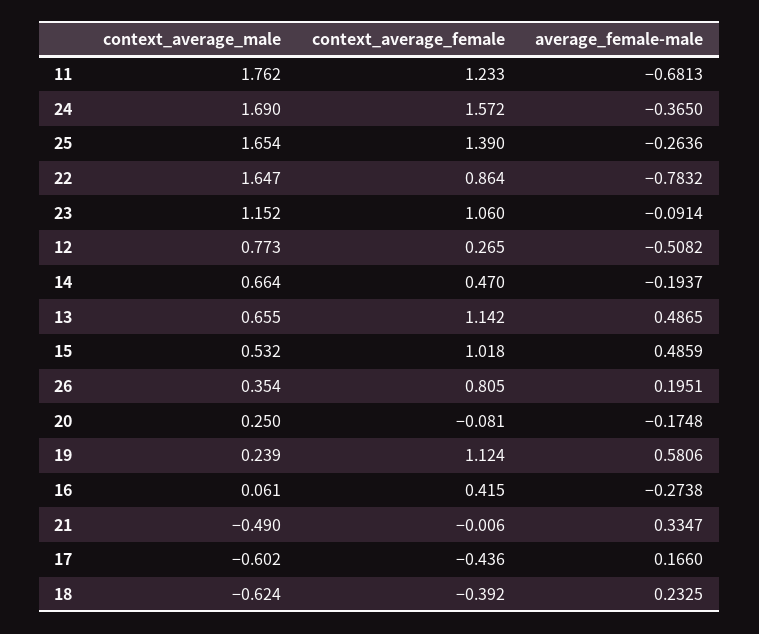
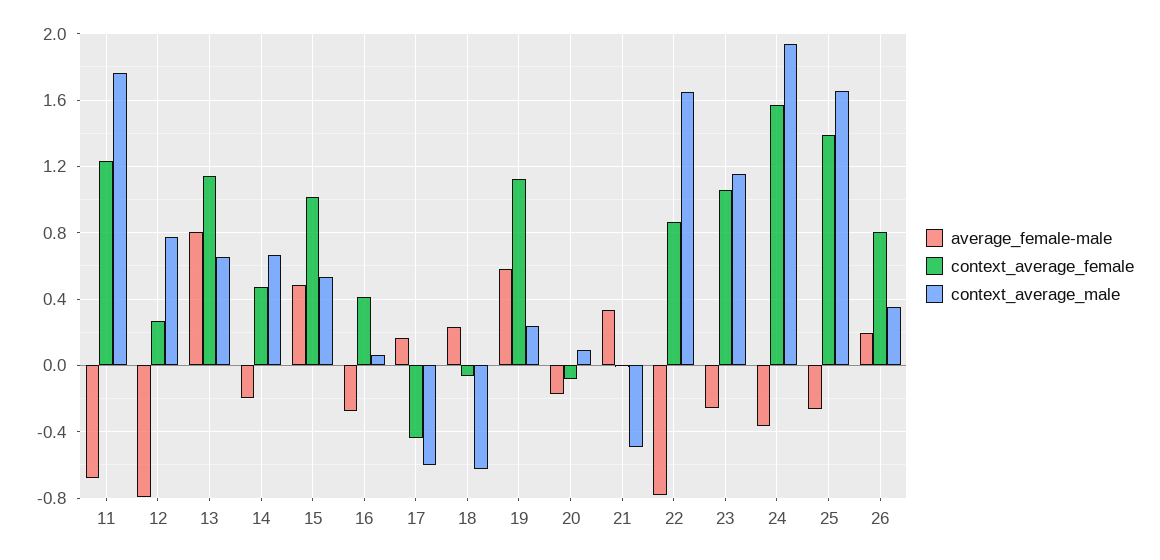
  {
    "context_average_male": {
      "11": 1.762,
-     "24": 1.69,
+     "24": 1.95,
      "25": 1.654,
      "22": 1.647,
      "23": 1.152,
      "12": 0.773,
      "14": 0.664,
      "13": 0.655,
      "15": 0.532,
      "26": 0.354,
-     "20": 0.25,
+     "20": 0.1,
      "19": 0.239,
      "16": 0.061,
      "21": -0.49,
      "17": -0.602,
      "18": -0.624
    },
    "context_average_female": {
      "11": 1.233,
      "24": 1.572,
      "25": 1.39,
      "22": 0.864,
      "23": 1.06,
      "12": 0.265,
      "14": 0.47,
      "13": 1.142,
      "15": 1.018,
      "26": 0.805,
      "20": -0.081,
      "19": 1.124,
      "16": 0.415,
      "21": -0.006,
      "17": -0.436,
-     "18": -0.392
+     "18": -0.05
    },
    "average_female-male": {
      "11": -0.6813,
      "24": -0.365,
      "25": -0.2636,
      "22": -0.7832,
-     "23": -0.0914,
+     "23": -0.25,
-     "12": -0.5082,
+     "12": -0.8,
      "14": -0.1937,
-     "13": 0.4865,
+     "13": 0.8,
      "15": 0.4859,
      "26": 0.1951,
      "20": -0.1748,
      "19": 0.5806,
      "16": -0.2738,
      "21": 0.3347,
      "17": 0.166,
      "18": 0.2325
    }
  }

